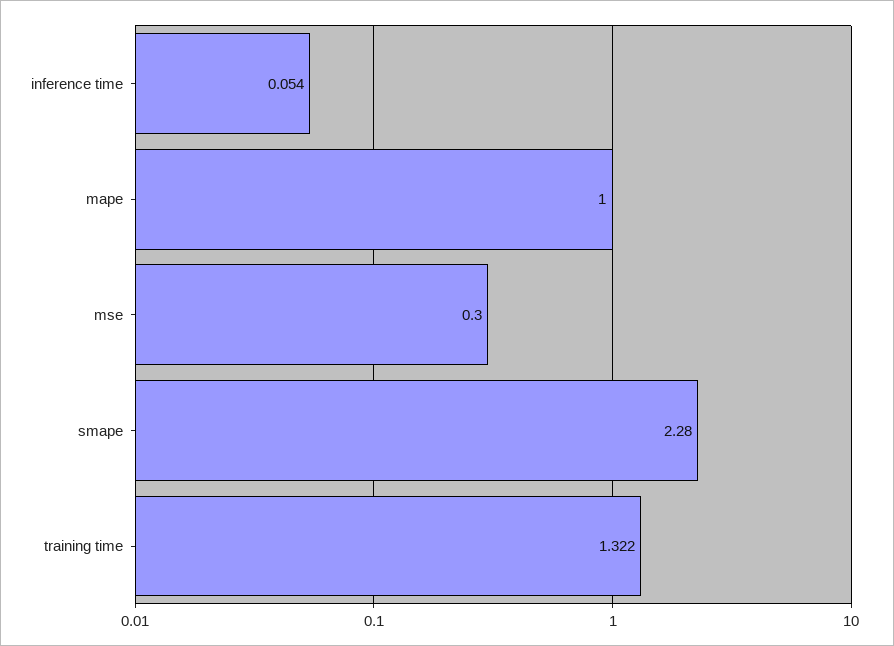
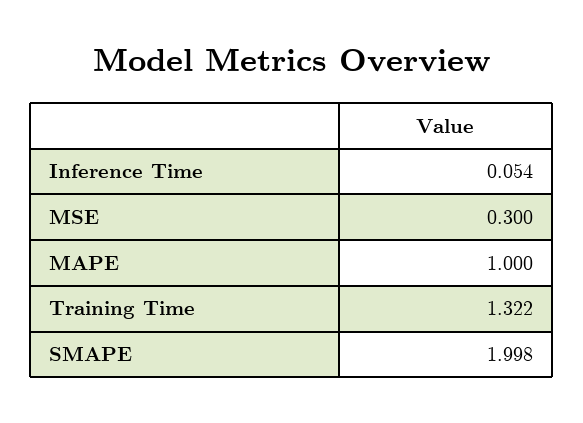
  {
    "inference time": 0.054,
    "mape": 1,
    "mse": 0.3,
-   "smape": 2.28,
+   "smape": 1.998,
    "training time": 1.322
  }

